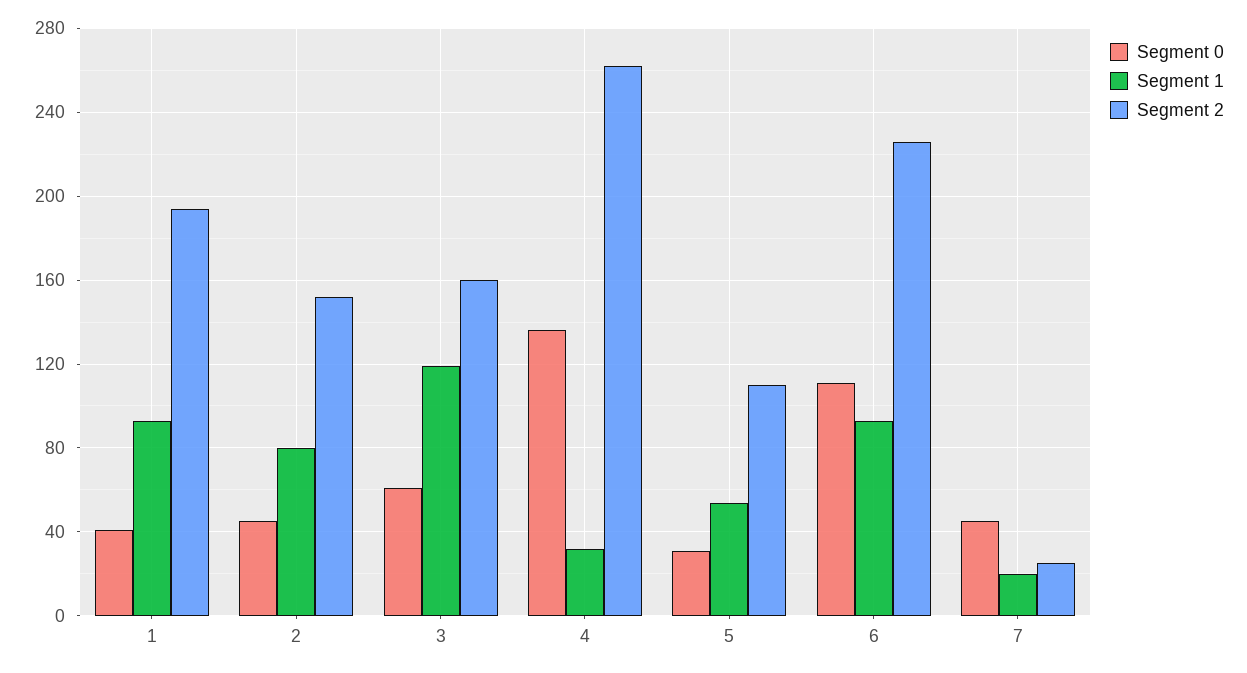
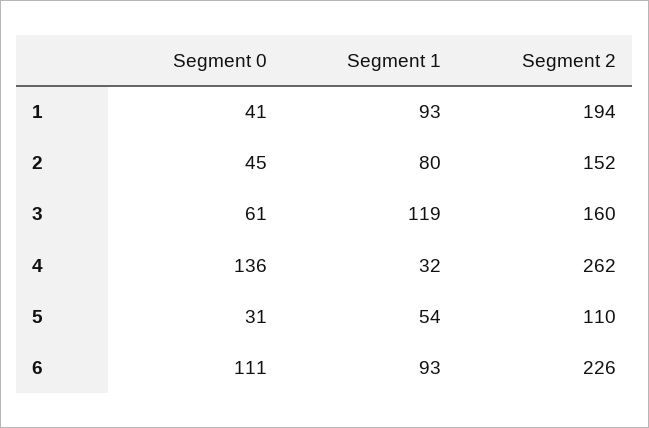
  {
    "Segment 0": {
      "1": 41,
      "2": 45,
      "3": 61,
      "4": 136,
      "5": 31,
-     "6": 111,
+     "6": 111
-     "7": 45
    },
    "Segment 1": {
      "1": 93,
      "2": 80,
      "3": 119,
      "4": 32,
      "5": 54,
-     "6": 93,
+     "6": 93
-     "7": 20
    },
    "Segment 2": {
      "1": 194,
      "2": 152,
      "3": 160,
      "4": 262,
      "5": 110,
-     "6": 226,
+     "6": 226
-     "7": 25
    }
  }

